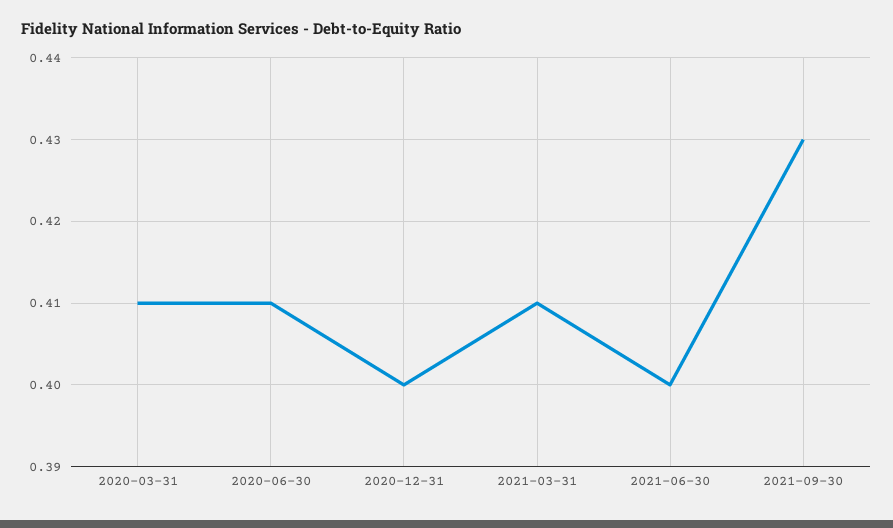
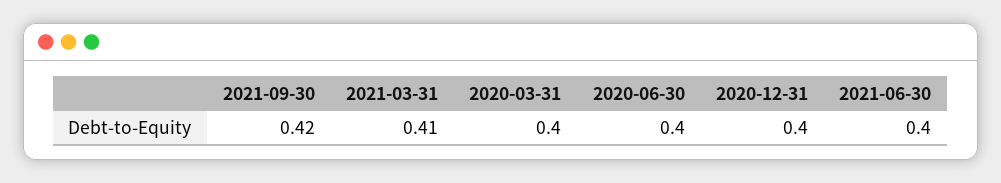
  {
-   "2020-03-31": 0.41,
+   "2020-03-31": 0.4,
-   "2020-06-30": 0.41,
+   "2020-06-30": 0.4,
    "2020-12-31": 0.4,
    "2021-03-31": 0.41,
    "2021-06-30": 0.4,
-   "2021-09-30": 0.43
+   "2021-09-30": 0.42
  }

